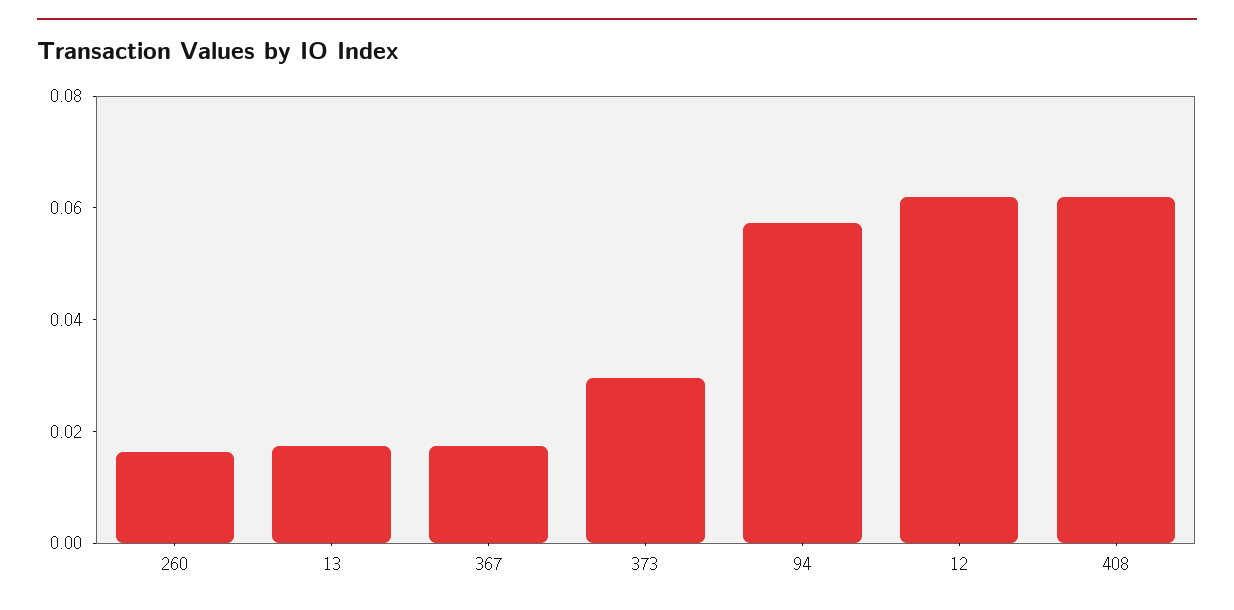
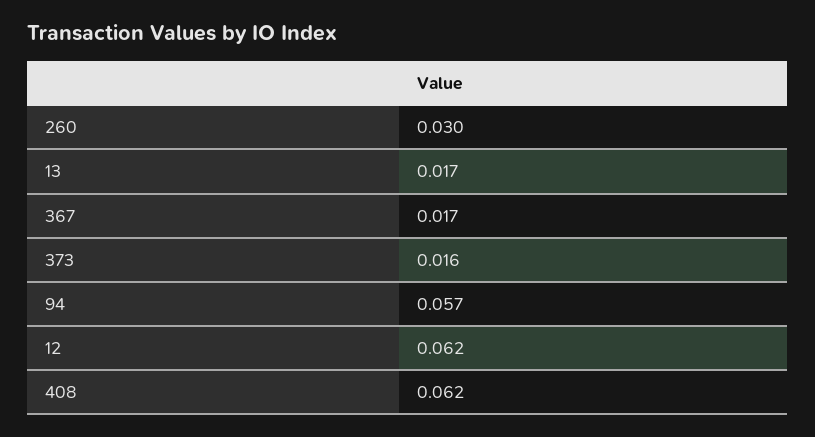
  {
-   "260": 0.015,
+   "260": 0.03,
    "13": 0.017,
    "367": 0.017,
-   "373": 0.03,
+   "373": 0.016,
    "94": 0.057,
    "12": 0.062,
    "408": 0.062
  }

